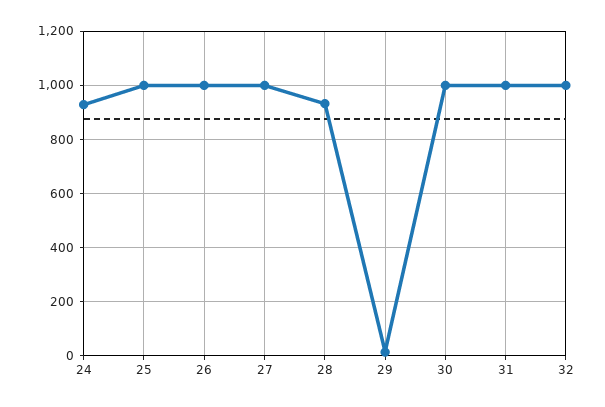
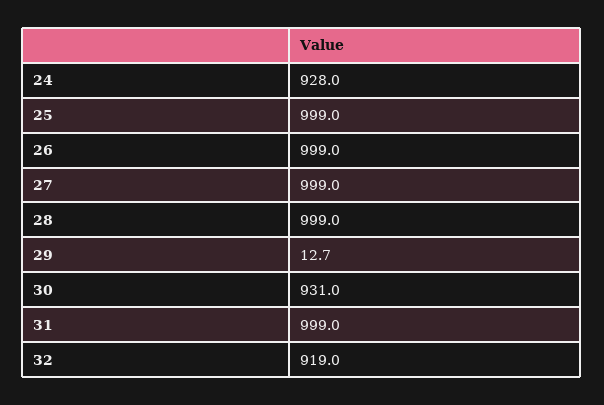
  {
    "24": 928,
    "25": 999,
    "26": 999,
    "27": 999,
-   "28": 925,
+   "28": 999,
    "29": 12.7,
-   "30": 1000,
+   "30": 931,
    "31": 999,
-   "32": 1000
+   "32": 919
  }

